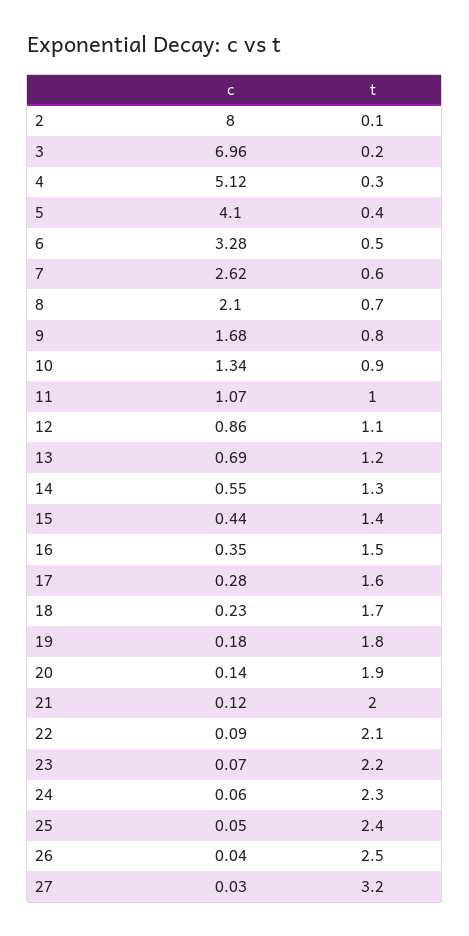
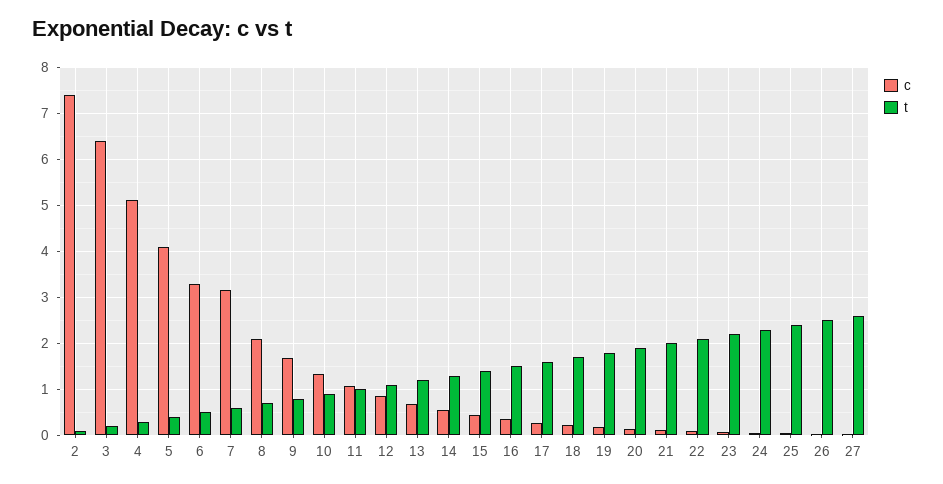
  {
    "c": {
-     "2": 8,
+     "2": 7.4,
-     "3": 6.96,
+     "3": 6.4,
      "4": 5.12,
      "5": 4.1,
      "6": 3.28,
-     "7": 2.62,
+     "7": 3.2,
      "8": 2.1,
      "9": 1.68,
      "10": 1.34,
      "11": 1.07,
      "12": 0.86,
      "13": 0.69,
      "14": 0.55,
      "15": 0.44,
      "16": 0.35,
      "17": 0.28,
      "18": 0.23,
      "19": 0.18,
      "20": 0.14,
      "21": 0.12,
      "22": 0.09,
      "23": 0.07,
      "24": 0.06,
      "25": 0.05,
      "26": 0.04,
      "27": 0.03
    },
    "t": {
      "2": 0.1,
      "3": 0.2,
      "4": 0.3,
      "5": 0.4,
      "6": 0.5,
      "7": 0.6,
      "8": 0.7,
      "9": 0.8,
      "10": 0.9,
      "11": 1,
      "12": 1.1,
      "13": 1.2,
      "14": 1.3,
      "15": 1.4,
      "16": 1.5,
      "17": 1.6,
      "18": 1.7,
      "19": 1.8,
      "20": 1.9,
      "21": 2,
      "22": 2.1,
      "23": 2.2,
      "24": 2.3,
      "25": 2.4,
      "26": 2.5,
-     "27": 3.2
+     "27": 2.6
    }
  }

